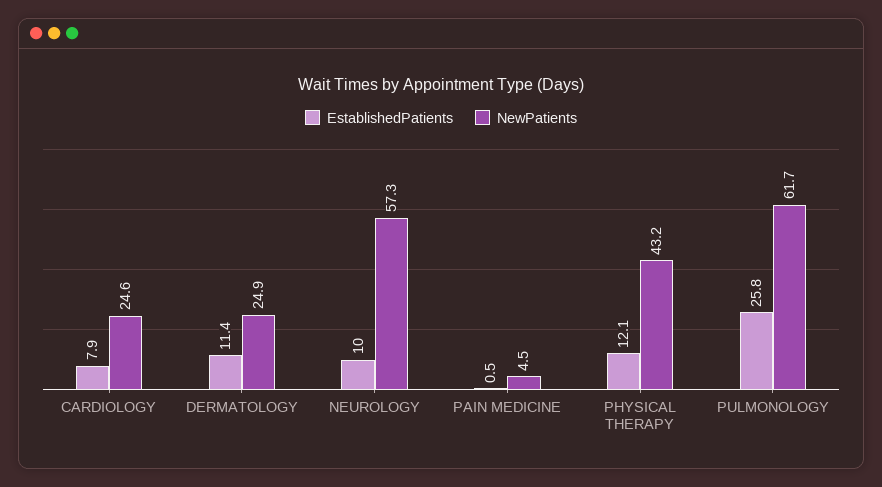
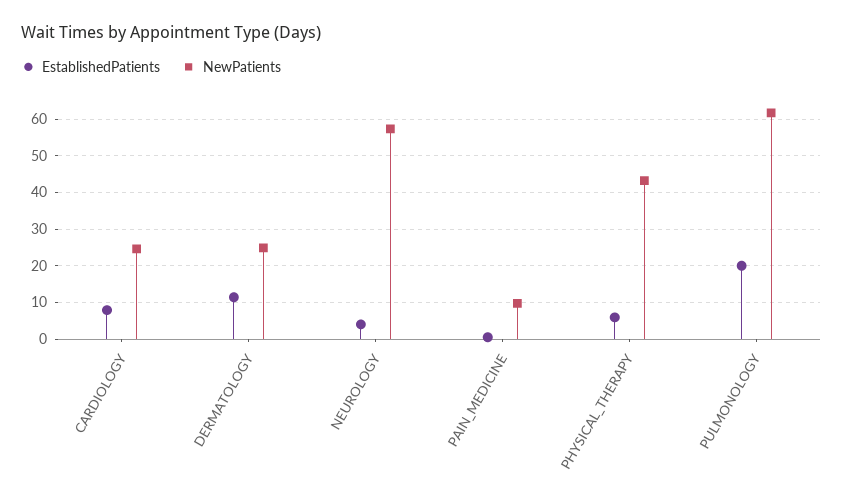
  {
    "EstablishedPatients": {
      "CARDIOLOGY": 7.9,
      "DERMATOLOGY": 11.4,
-     "NEUROLOGY": 10,
+     "NEUROLOGY": 4,
      "PAIN MEDICINE": 0.5,
-     "PHYSICAL THERAPY": 12.1,
+     "PHYSICAL THERAPY": 6,
-     "PULMONOLOGY": 25.8
+     "PULMONOLOGY": 20
    },
    "NewPatients": {
      "CARDIOLOGY": 24.6,
      "DERMATOLOGY": 24.9,
      "NEUROLOGY": 57.3,
-     "PAIN MEDICINE": 4.5,
+     "PAIN MEDICINE": 10,
      "PHYSICAL THERAPY": 43.2,
      "PULMONOLOGY": 61.7
    }
  }

